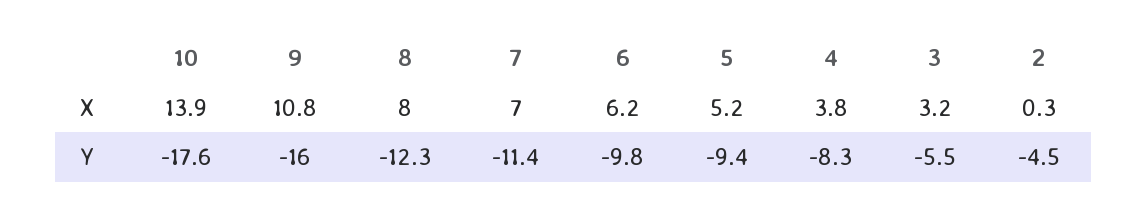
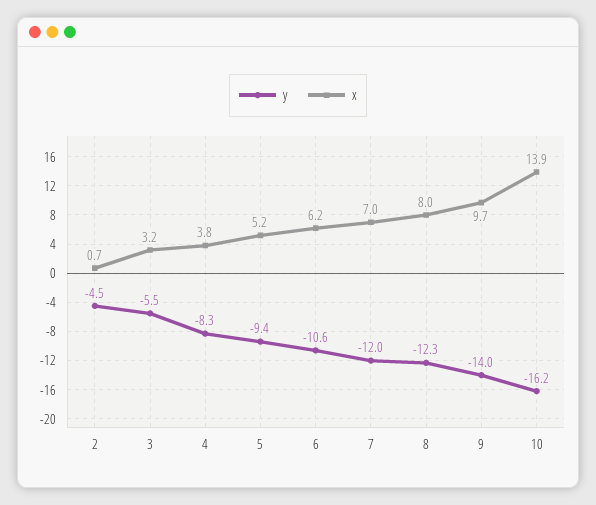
  {
    "X": {
      "10": 13.9,
-     "9": 10.8,
+     "9": 9.7,
      "8": 8,
      "7": 7,
      "6": 6.2,
      "5": 5.2,
      "4": 3.8,
      "3": 3.2,
-     "2": 0.3
+     "2": 0.7
    },
    "Y": {
-     "10": -17.6,
+     "10": -16.2,
-     "9": -16,
+     "9": -14,
      "8": -12.3,
-     "7": -11.4,
+     "7": -12,
-     "6": -9.8,
+     "6": -10.6,
      "5": -9.4,
      "4": -8.3,
      "3": -5.5,
      "2": -4.5
    }
  }

